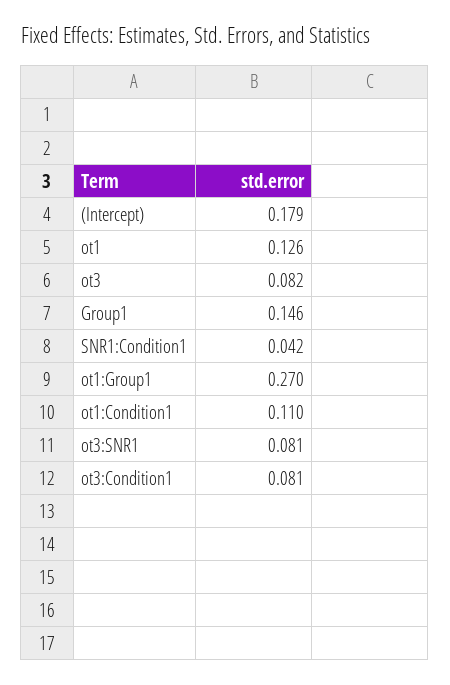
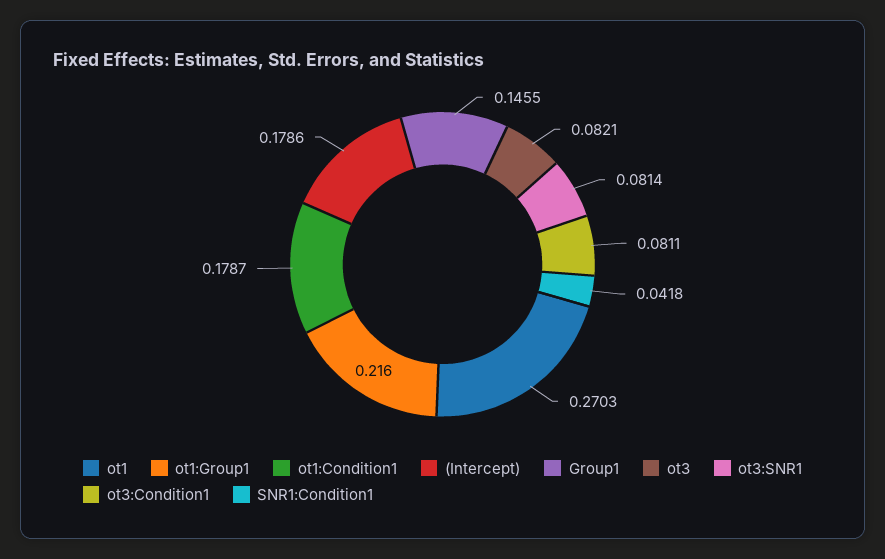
  {
    "(Intercept)": 0.1786,
-   "ot1": 0.126,
+   "ot1": 0.2703,
    "ot3": 0.0821,
    "Group1": 0.1455,
    "SNR1:Condition1": 0.0418,
-   "ot1:Group1": 0.27,
+   "ot1:Group1": 0.216,
-   "ot1:Condition1": 0.11,
+   "ot1:Condition1": 0.1787,
    "ot3:SNR1": 0.0814,
    "ot3:Condition1": 0.0811
  }

